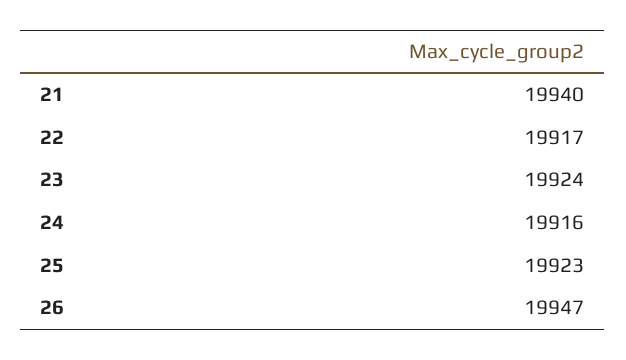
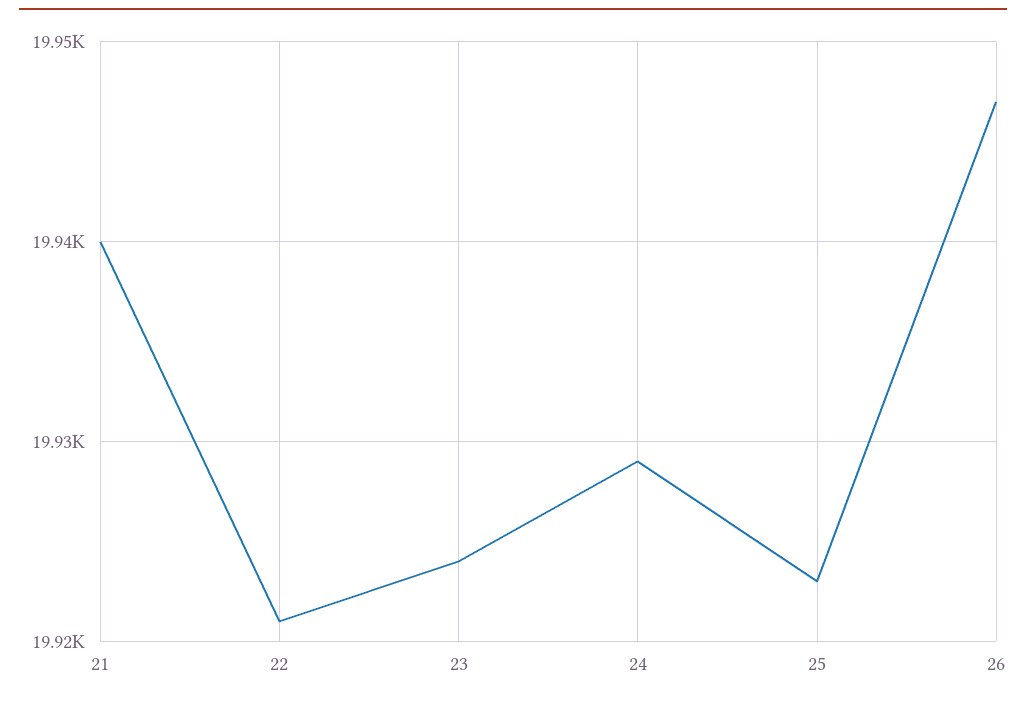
  {
    "21": 19940,
-   "22": 19917,
+   "22": 19921,
    "23": 19924,
-   "24": 19916,
+   "24": 19929,
    "25": 19923,
    "26": 19947
  }

